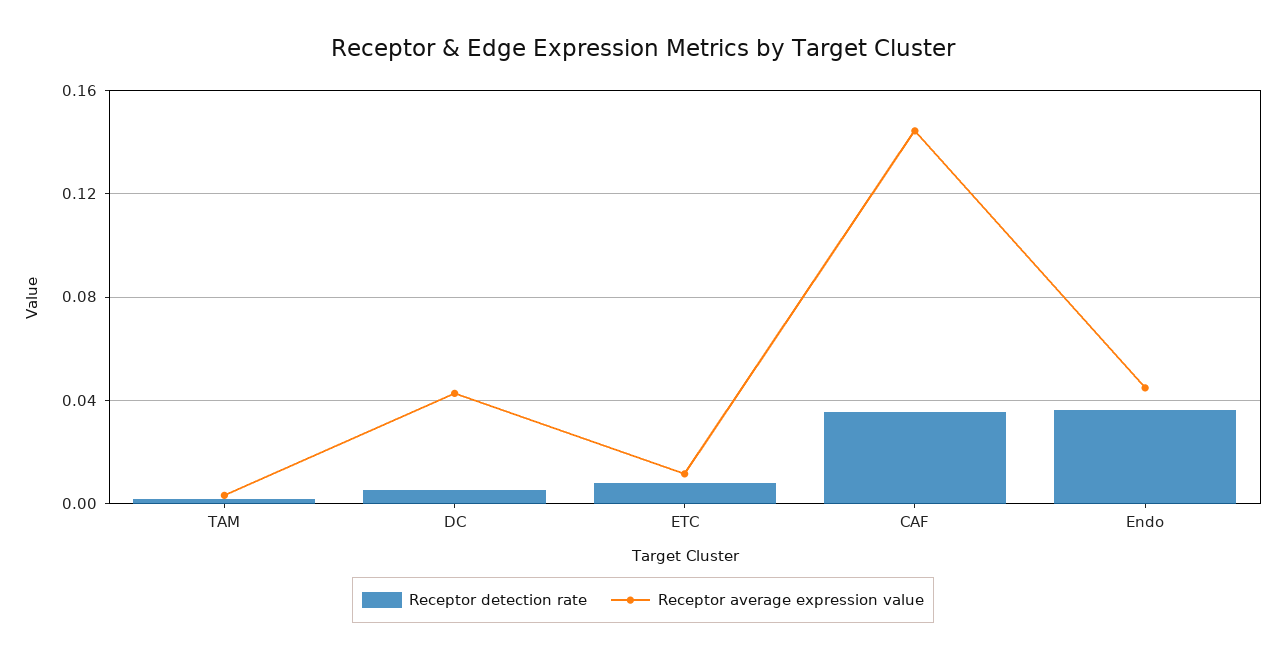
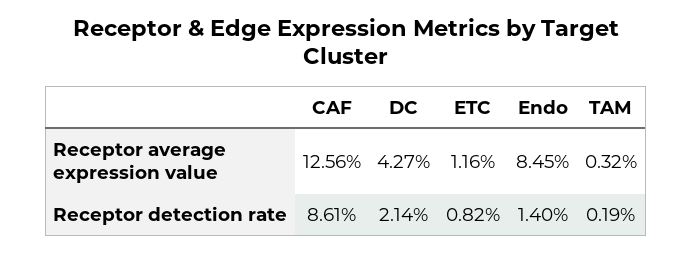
  {
    "Receptor detection rate": {
      "TAM": 0.0019,
-     "DC": 0.005,
+     "DC": 0.0214,
      "ETC": 0.0082,
-     "CAF": 0.035,
+     "CAF": 0.0861,
-     "Endo": 0.035
+     "Endo": 0.014
    },
    "Receptor average expression value": {
      "TAM": 0.0032,
      "DC": 0.0427,
      "ETC": 0.0116,
-     "CAF": 0.145,
+     "CAF": 0.1256,
-     "Endo": 0.045
+     "Endo": 0.0845
    }
  }

